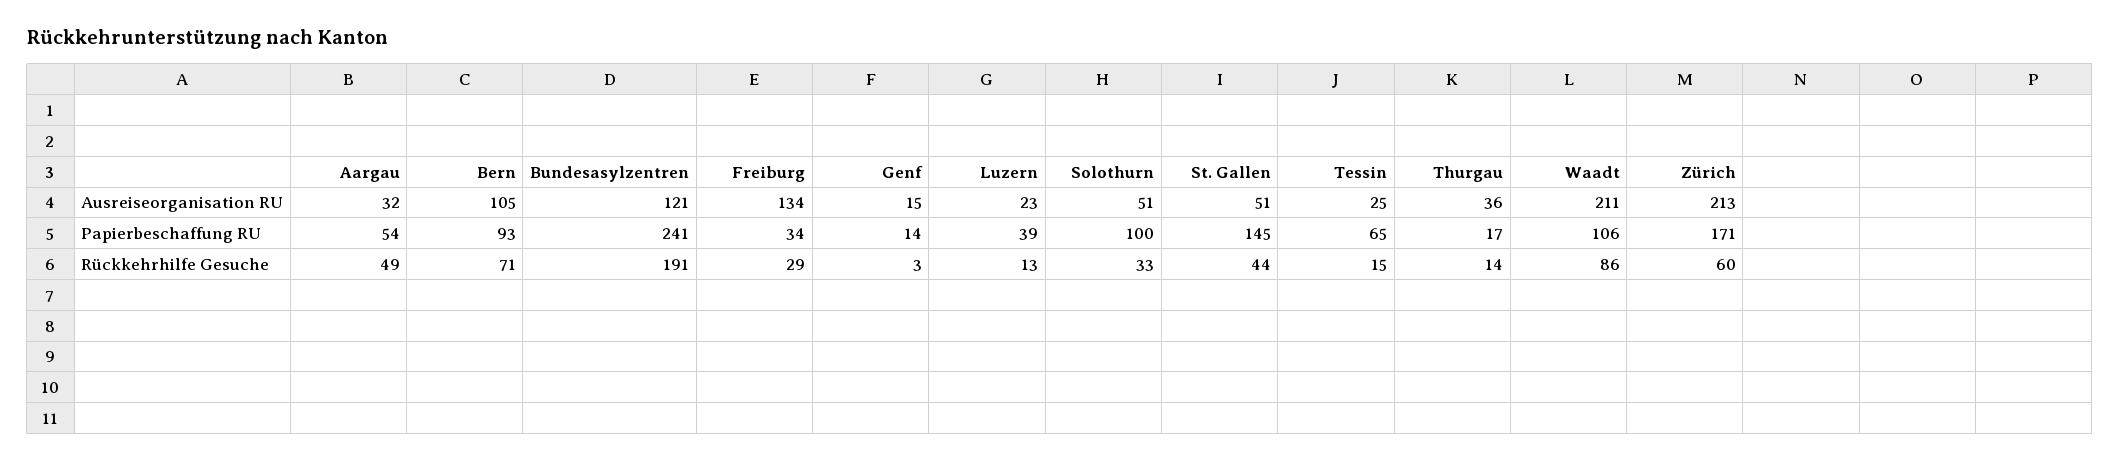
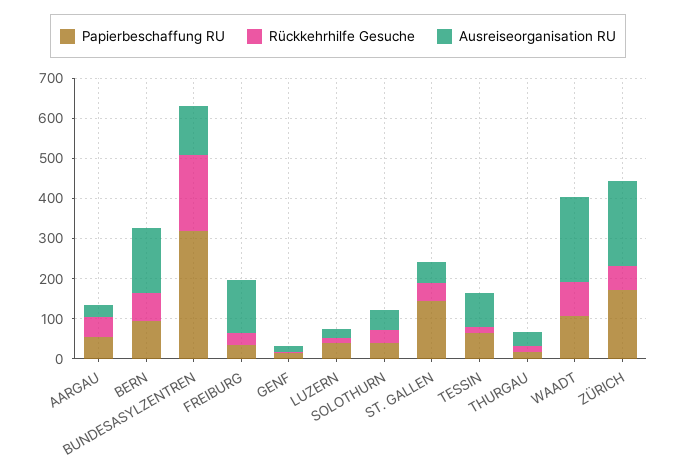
  {
    "Ausreiseorganisation RU": {
      "Aargau": 32,
-     "Bern": 105,
+     "Bern": 160,
      "Bundesasylzentren": 121,
      "Freiburg": 134,
      "Genf": 15,
      "Luzern": 23,
      "Solothurn": 51,
      "St. Gallen": 51,
-     "Tessin": 25,
+     "Tessin": 80,
      "Thurgau": 36,
      "Waadt": 211,
      "Zürich": 213
    },
    "Papierbeschaffung RU": {
      "Aargau": 54,
      "Bern": 93,
-     "Bundesasylzentren": 241,
+     "Bundesasylzentren": 320,
      "Freiburg": 34,
      "Genf": 14,
      "Luzern": 39,
-     "Solothurn": 100,
+     "Solothurn": 40,
      "St. Gallen": 145,
      "Tessin": 65,
      "Thurgau": 17,
      "Waadt": 106,
      "Zürich": 171
    },
    "Rückkehrhilfe Gesuche": {
      "Aargau": 49,
      "Bern": 71,
      "Bundesasylzentren": 191,
      "Freiburg": 29,
      "Genf": 3,
      "Luzern": 13,
      "Solothurn": 33,
      "St. Gallen": 44,
      "Tessin": 15,
      "Thurgau": 14,
      "Waadt": 86,
      "Zürich": 60
    }
  }

